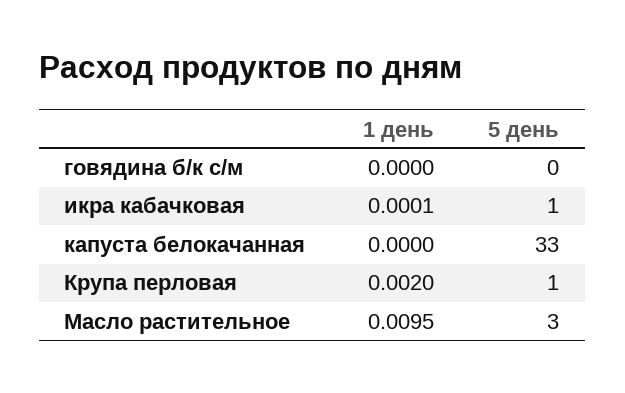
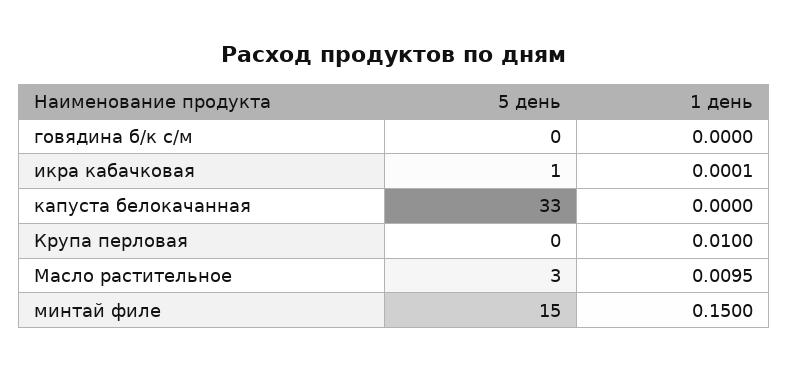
  {
    "1 день": {
      "говядина б/к с/м": 0,
      "икра кабачковая": 0.0001,
      "капуста белокачанная": 0,
-     "Крупа перловая": 0.002,
+     "Крупа перловая": 0.01,
-     "Масло растительное": 0.0095
+     "Масло растительное": 0.0095,
+     "минтай филе": 0.15
    },
    "5 день": {
      "говядина б/к с/м": 0,
      "икра кабачковая": 1,
      "капуста белокачанная": 33,
-     "Крупа перловая": 1,
+     "Крупа перловая": 0,
-     "Масло растительное": 3
+     "Масло растительное": 3,
+     "минтай филе": 15
    }
  }

